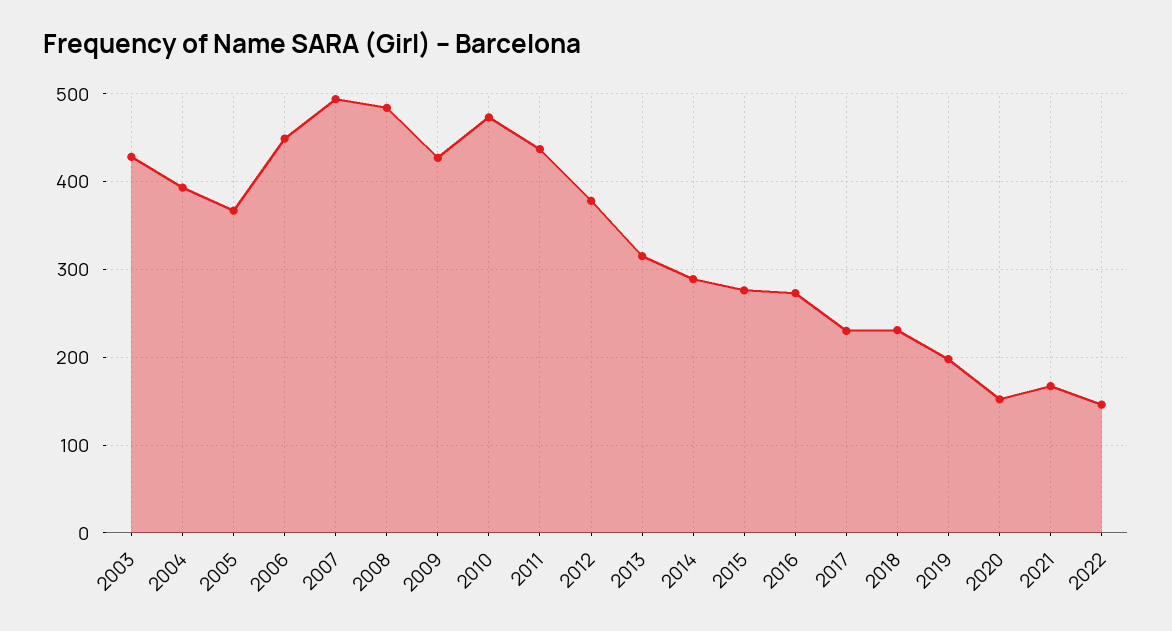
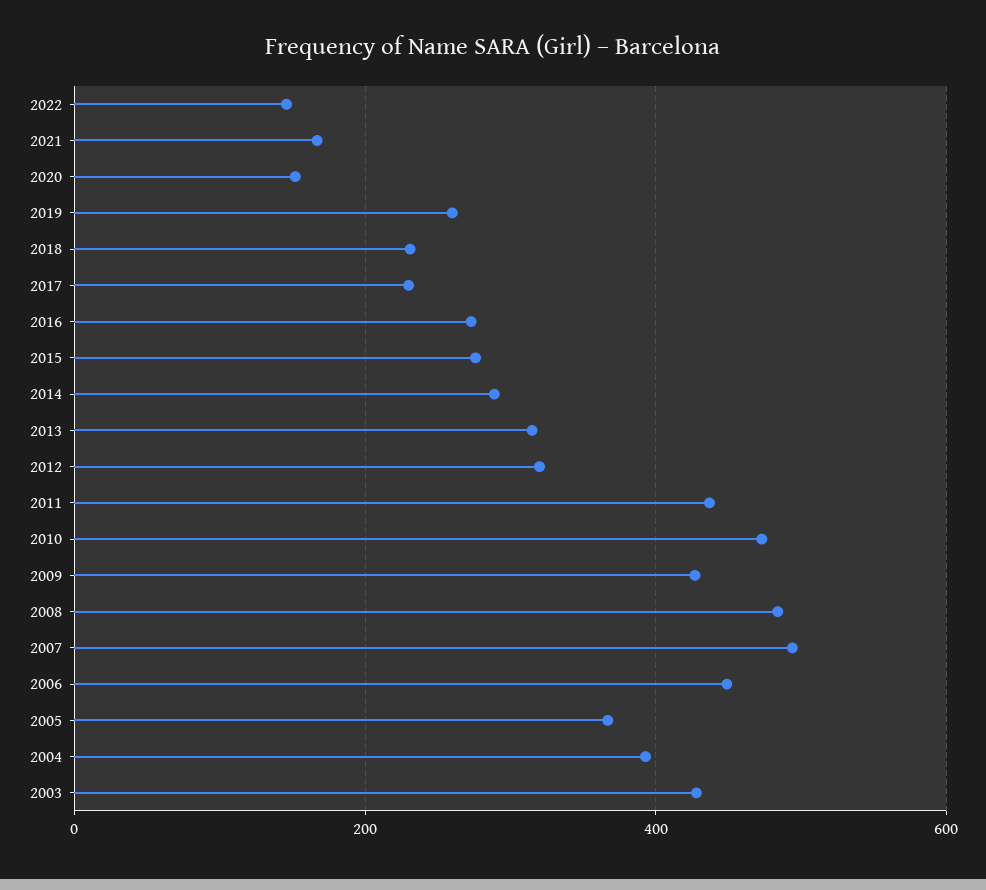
  {
    "2003": 430,
    "2004": 390,
    "2005": 370,
    "2006": 450,
    "2007": 490,
    "2008": 480,
    "2009": 430,
    "2010": 470,
    "2011": 440,
-   "2012": 380,
+   "2012": 320,
    "2013": 320,
    "2014": 290,
    "2015": 280,
    "2016": 270,
    "2017": 230,
    "2018": 230,
-   "2019": 200,
+   "2019": 260,
    "2020": 150,
    "2021": 170,
    "2022": 150
  }

